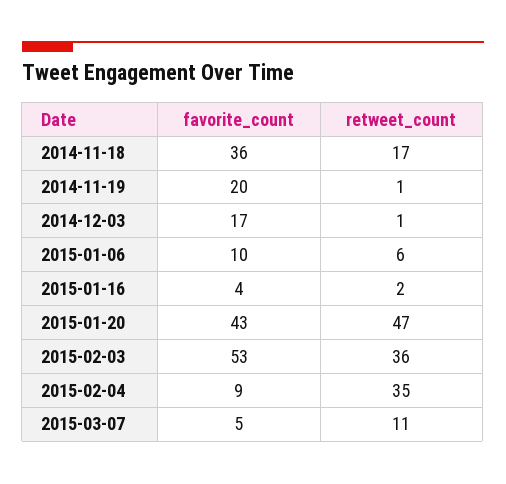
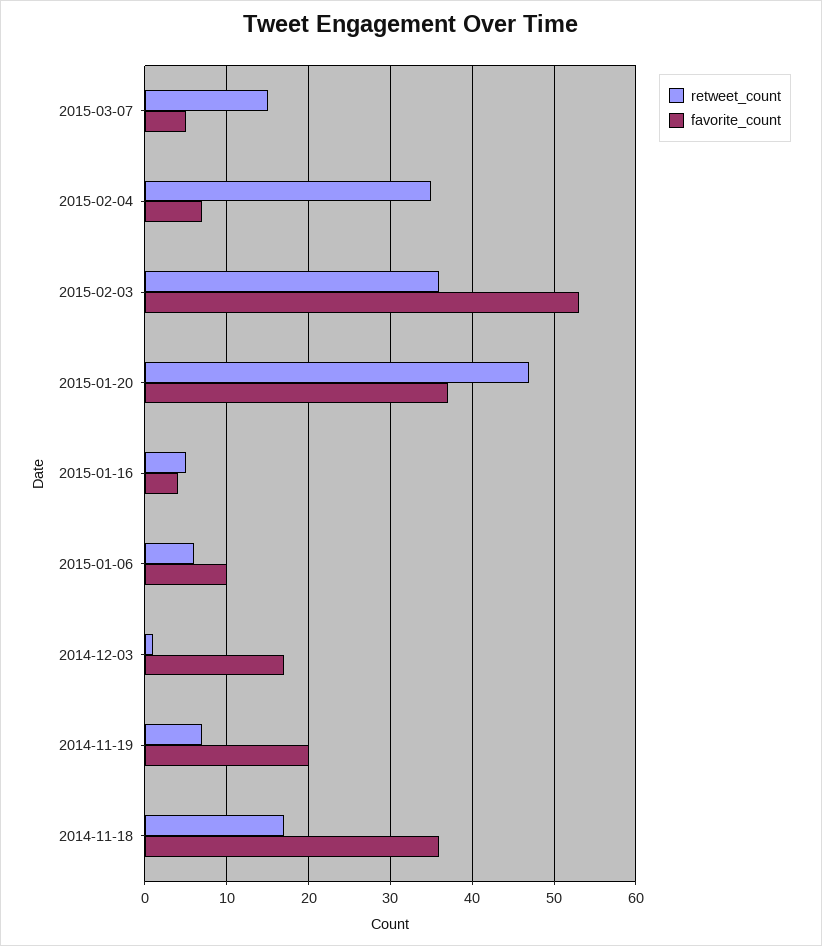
  {
    "favorite_count": {
      "2014-11-18": 36,
      "2014-11-19": 20,
      "2014-12-03": 17,
      "2015-01-06": 10,
      "2015-01-16": 4,
-     "2015-01-20": 43,
+     "2015-01-20": 37,
      "2015-02-03": 53,
-     "2015-02-04": 9,
+     "2015-02-04": 7,
      "2015-03-07": 5
    },
    "retweet_count": {
      "2014-11-18": 17,
-     "2014-11-19": 1,
+     "2014-11-19": 7,
      "2014-12-03": 1,
      "2015-01-06": 6,
-     "2015-01-16": 2,
+     "2015-01-16": 5,
      "2015-01-20": 47,
      "2015-02-03": 36,
      "2015-02-04": 35,
-     "2015-03-07": 11
+     "2015-03-07": 15
    }
  }

